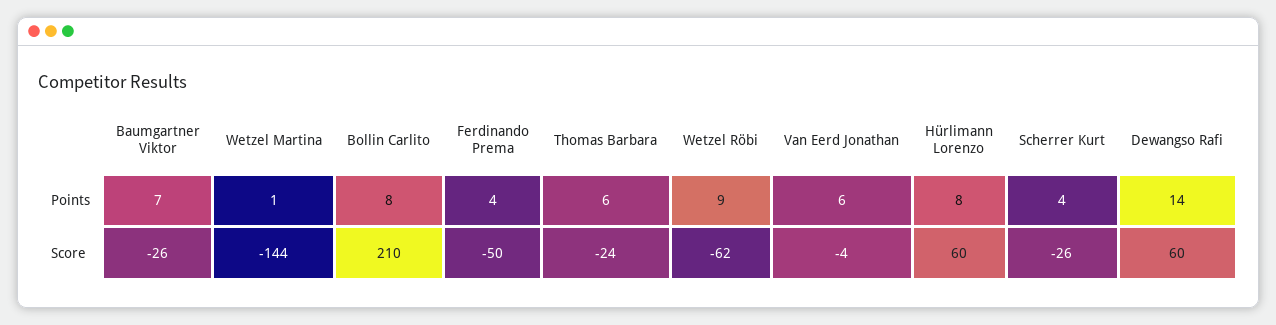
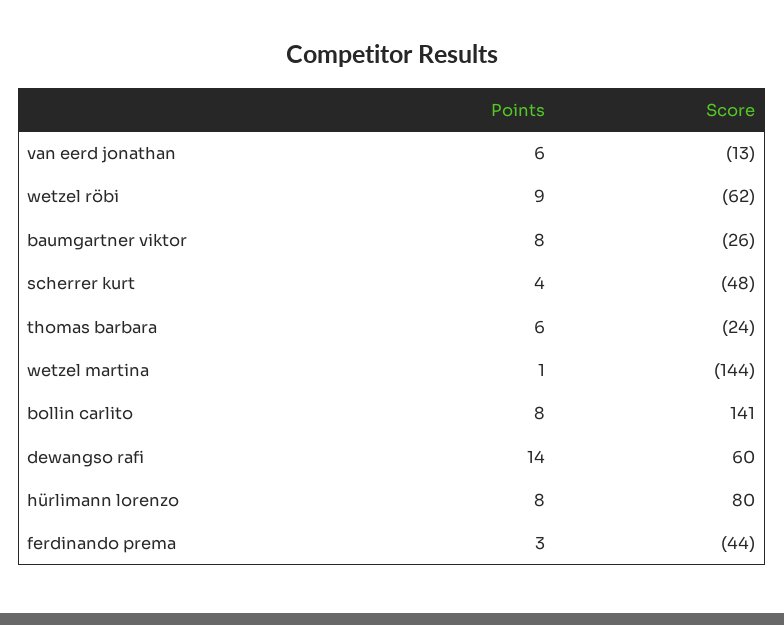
  {
    "Baumgartner Viktor": {
-     "Points": 7,
+     "Points": 8,
      "Score": -26
    },
    "Wetzel Martina": {
      "Points": 1,
      "Score": -144
    },
    "Bollin Carlito": {
      "Points": 8,
-     "Score": 210
+     "Score": 141
    },
    "Ferdinando Prema": {
-     "Points": 4,
+     "Points": 3,
-     "Score": -50
+     "Score": -44
    },
    "Thomas Barbara": {
      "Points": 6,
      "Score": -24
    },
    "Wetzel Röbi": {
      "Points": 9,
      "Score": -62
    },
    "Van Eerd Jonathan": {
      "Points": 6,
-     "Score": -4
+     "Score": -13
    },
    "Hürlimann Lorenzo": {
      "Points": 8,
-     "Score": 60
+     "Score": 80
    },
    "Scherrer Kurt": {
      "Points": 4,
-     "Score": -26
+     "Score": -48
    },
    "Dewangso Rafi": {
      "Points": 14,
      "Score": 60
    }
  }

